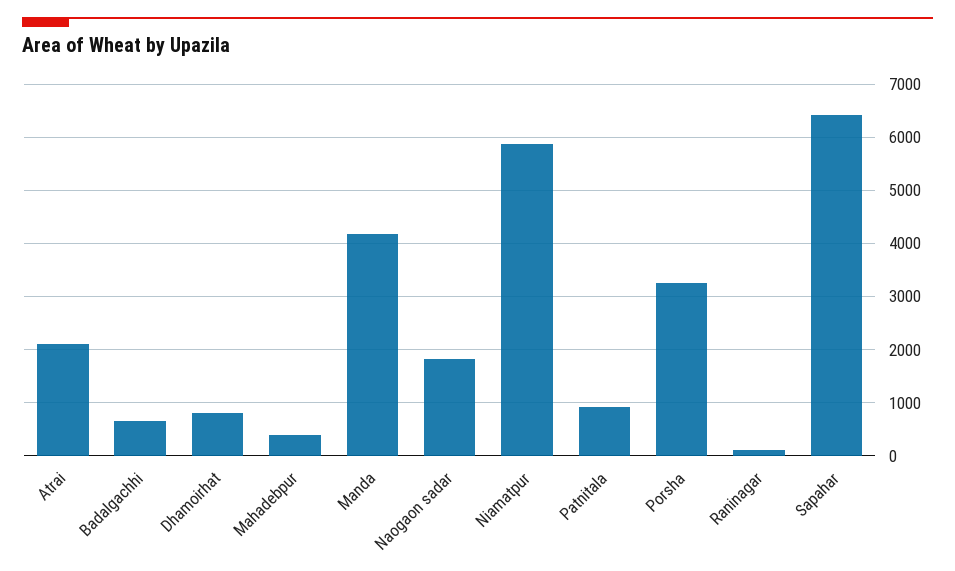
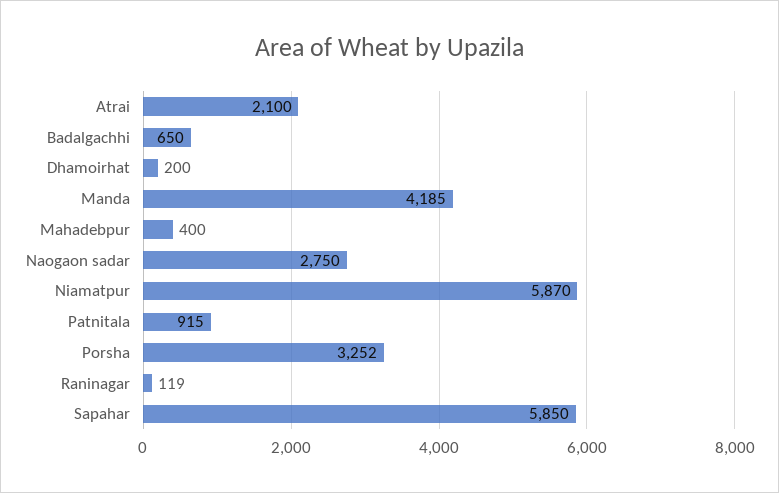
  {
    "Atrai": 2100,
    "Badalgachhi": 650,
-   "Dhamoirhat": 800,
+   "Dhamoirhat": 200,
    "Mahadebpur": 400,
    "Manda": 4185,
-   "Naogaon sadar": 1800,
+   "Naogaon sadar": 2750,
    "Niamatpur": 5870,
    "Patnitala": 915,
    "Porsha": 3252,
    "Raninagar": 119,
-   "Sapahar": 6400
+   "Sapahar": 5850
  }

